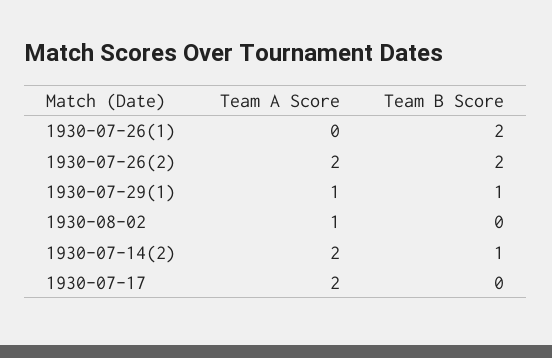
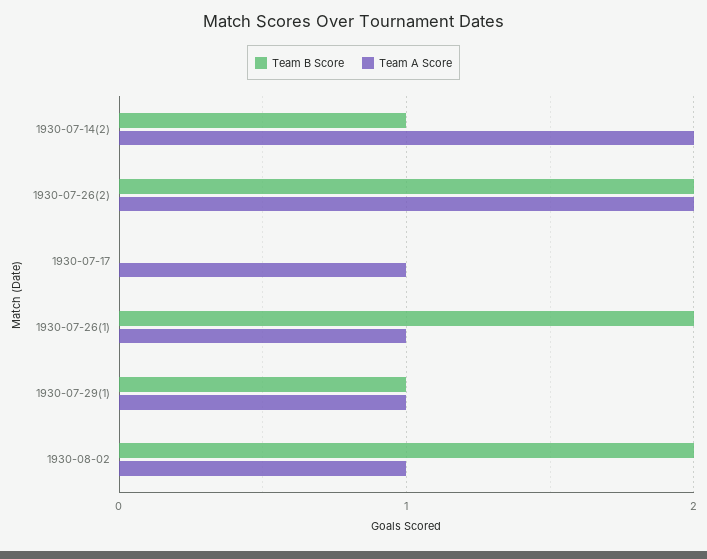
  {
    "Team A Score": {
-     "1930-07-26(1)": 0,
+     "1930-07-26(1)": 1,
      "1930-07-26(2)": 2,
      "1930-07-29(1)": 1,
      "1930-08-02": 1,
      "1930-07-14(2)": 2,
-     "1930-07-17": 2
+     "1930-07-17": 1
    },
    "Team B Score": {
      "1930-07-26(1)": 2,
      "1930-07-26(2)": 2,
      "1930-07-29(1)": 1,
-     "1930-08-02": 0,
+     "1930-08-02": 2,
      "1930-07-14(2)": 1,
      "1930-07-17": 0
    }
  }

